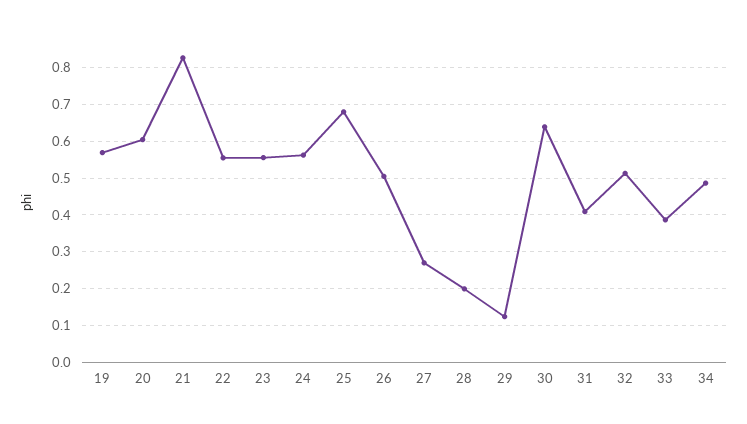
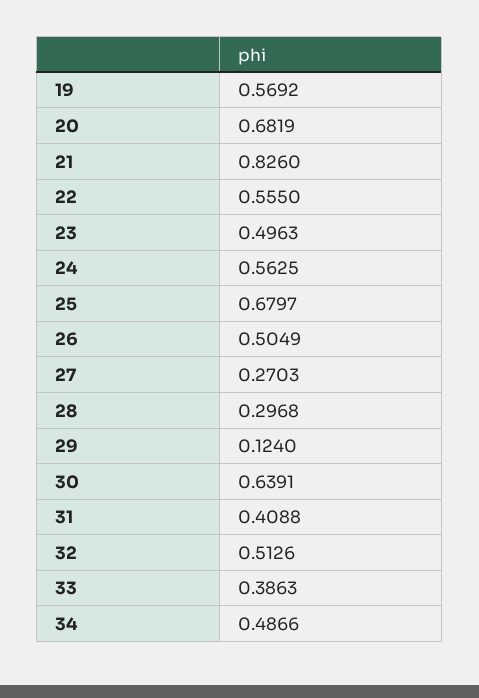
  {
    "19": 0.5692,
-   "20": 0.6,
+   "20": 0.6819,
    "21": 0.826,
    "22": 0.555,
-   "23": 0.56,
+   "23": 0.4963,
    "24": 0.5625,
    "25": 0.6797,
    "26": 0.5049,
    "27": 0.2703,
-   "28": 0.2,
+   "28": 0.2968,
    "29": 0.124,
    "30": 0.6391,
    "31": 0.4088,
    "32": 0.5126,
    "33": 0.3863,
    "34": 0.4866
  }

